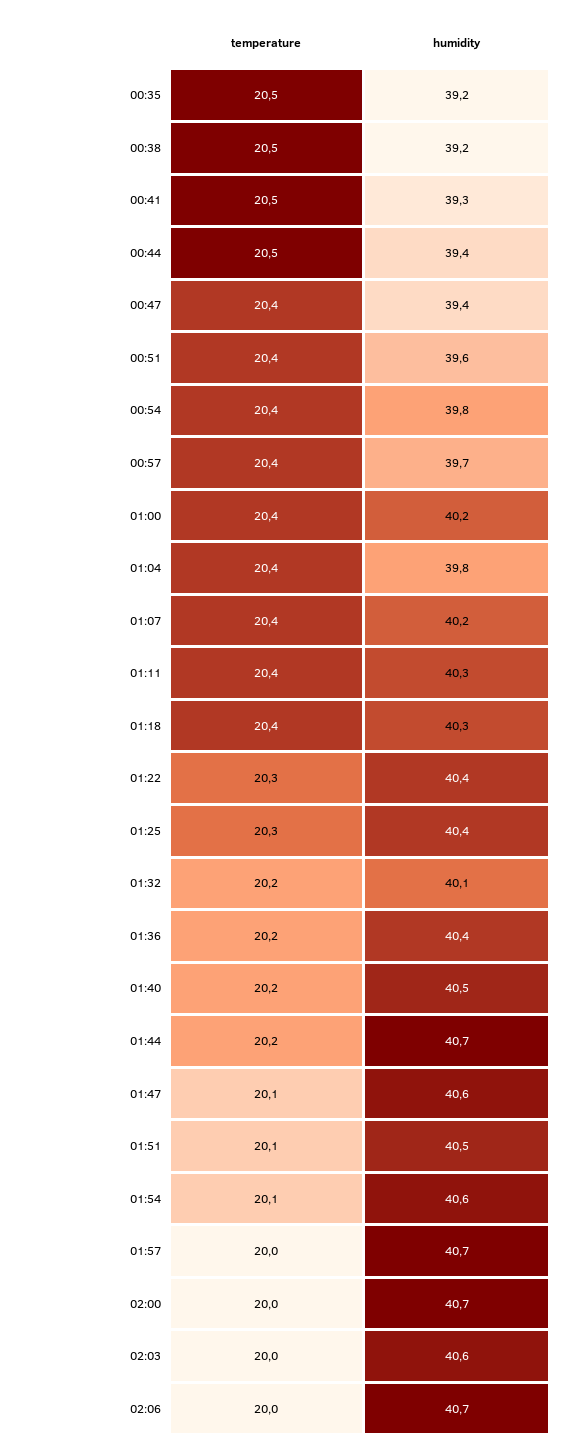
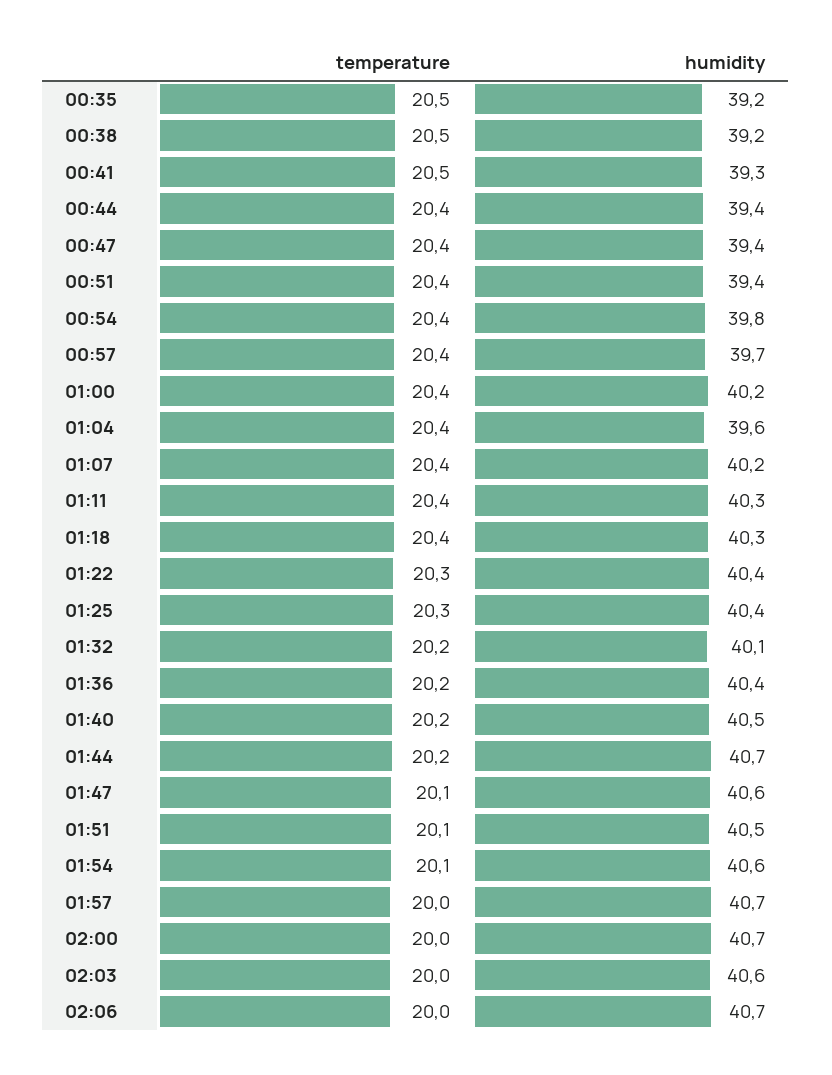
  {
    "temperature": {
      "00:35": 20.5,
      "00:38": 20.5,
      "00:41": 20.5,
-     "00:44": 20.5,
+     "00:44": 20.4,
      "00:47": 20.4,
      "00:51": 20.4,
      "00:54": 20.4,
      "00:57": 20.4,
      "01:00": 20.4,
      "01:04": 20.4,
      "01:07": 20.4,
      "01:11": 20.4,
      "01:18": 20.4,
      "01:22": 20.3,
      "01:25": 20.3,
      "01:32": 20.2,
      "01:36": 20.2,
      "01:40": 20.2,
      "01:44": 20.2,
      "01:47": 20.1,
      "01:51": 20.1,
      "01:54": 20.1,
      "01:57": 20,
      "02:00": 20,
      "02:03": 20,
      "02:06": 20
    },
    "humidity": {
      "00:35": 39.2,
      "00:38": 39.2,
      "00:41": 39.3,
      "00:44": 39.4,
      "00:47": 39.4,
-     "00:51": 39.6,
+     "00:51": 39.4,
      "00:54": 39.8,
      "00:57": 39.7,
      "01:00": 40.2,
-     "01:04": 39.8,
+     "01:04": 39.6,
      "01:07": 40.2,
      "01:11": 40.3,
      "01:18": 40.3,
      "01:22": 40.4,
      "01:25": 40.4,
      "01:32": 40.1,
      "01:36": 40.4,
      "01:40": 40.5,
      "01:44": 40.7,
      "01:47": 40.6,
      "01:51": 40.5,
      "01:54": 40.6,
      "01:57": 40.7,
      "02:00": 40.7,
      "02:03": 40.6,
      "02:06": 40.7
    }
  }

